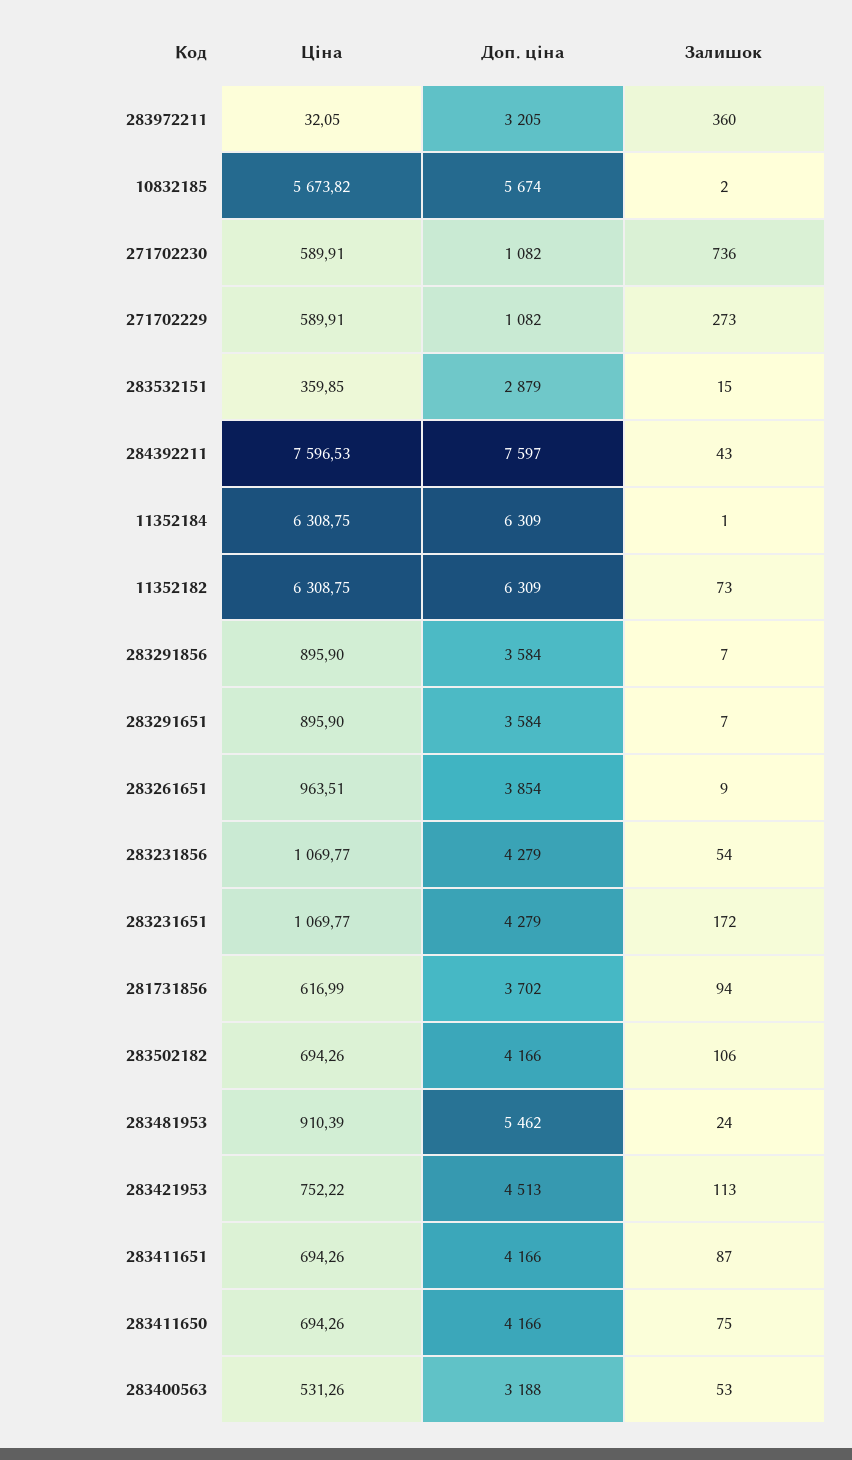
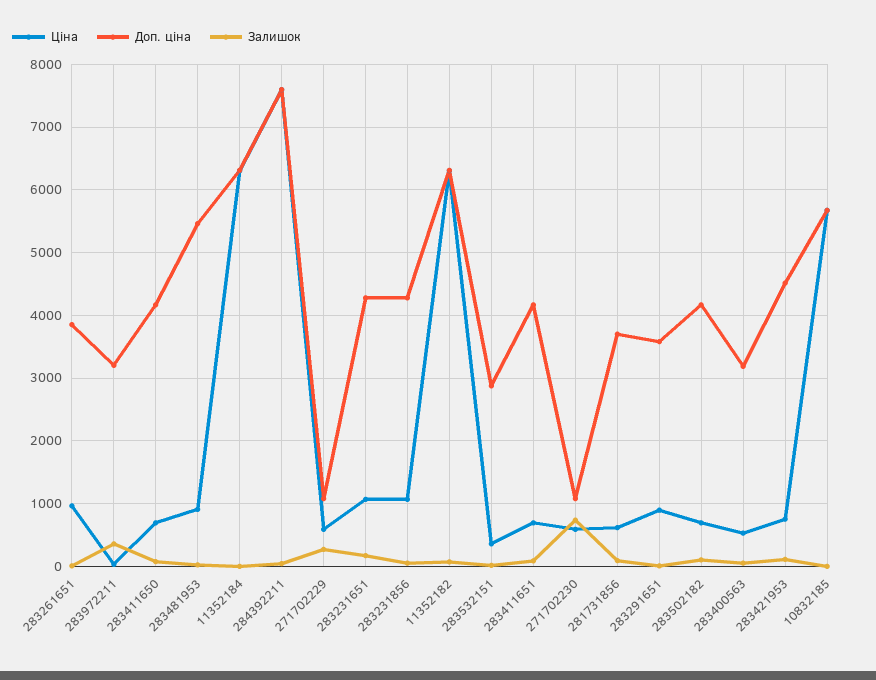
  {
    "Ціна": {
      "283972211": 32.05,
      "10832185": 5673.82,
      "271702230": 589.91,
      "271702229": 589.91,
      "283532151": 359.85,
      "284392211": 7596.53,
      "11352184": 6308.75,
      "11352182": 6308.75,
-     "283291856": 895.9,
      "283291651": 895.9,
      "283261651": 963.51,
      "283231856": 1069.77,
      "283231651": 1069.77,
      "281731856": 616.99,
      "283502182": 694.26,
      "283481953": 910.39,
      "283421953": 752.22,
      "283411651": 694.26,
      "283411650": 694.26,
      "283400563": 531.26
    },
    "Доп. ціна": {
      "283972211": 3205,
      "10832185": 5674,
      "271702230": 1082,
      "271702229": 1082,
      "283532151": 2879,
      "284392211": 7597,
      "11352184": 6309,
      "11352182": 6309,
-     "283291856": 3584,
      "283291651": 3584,
      "283261651": 3854,
      "283231856": 4279,
      "283231651": 4279,
      "281731856": 3702,
      "283502182": 4166,
      "283481953": 5462,
      "283421953": 4513,
      "283411651": 4166,
      "283411650": 4166,
      "283400563": 3188
    },
    "Залишок": {
      "283972211": 360,
      "10832185": 2,
      "271702230": 736,
      "271702229": 273,
      "283532151": 15,
      "284392211": 43,
      "11352184": 1,
      "11352182": 73,
-     "283291856": 7,
      "283291651": 7,
      "283261651": 9,
      "283231856": 54,
      "283231651": 172,
      "281731856": 94,
      "283502182": 106,
      "283481953": 24,
      "283421953": 113,
      "283411651": 87,
      "283411650": 75,
      "283400563": 53
    }
  }

